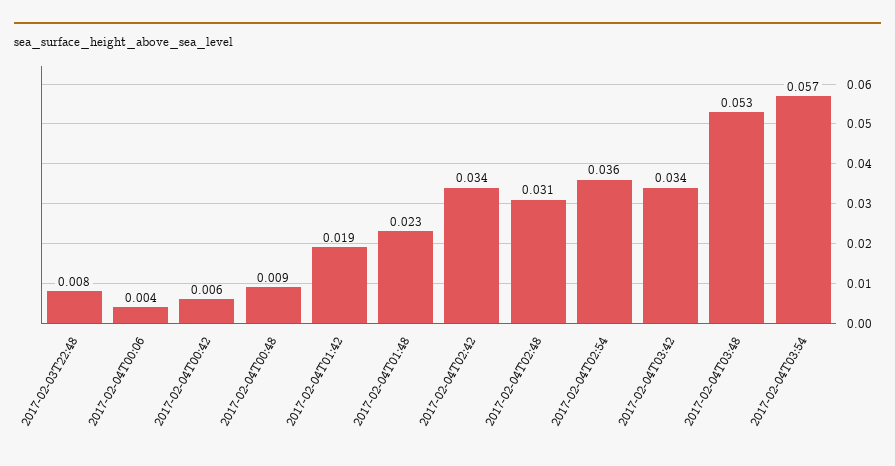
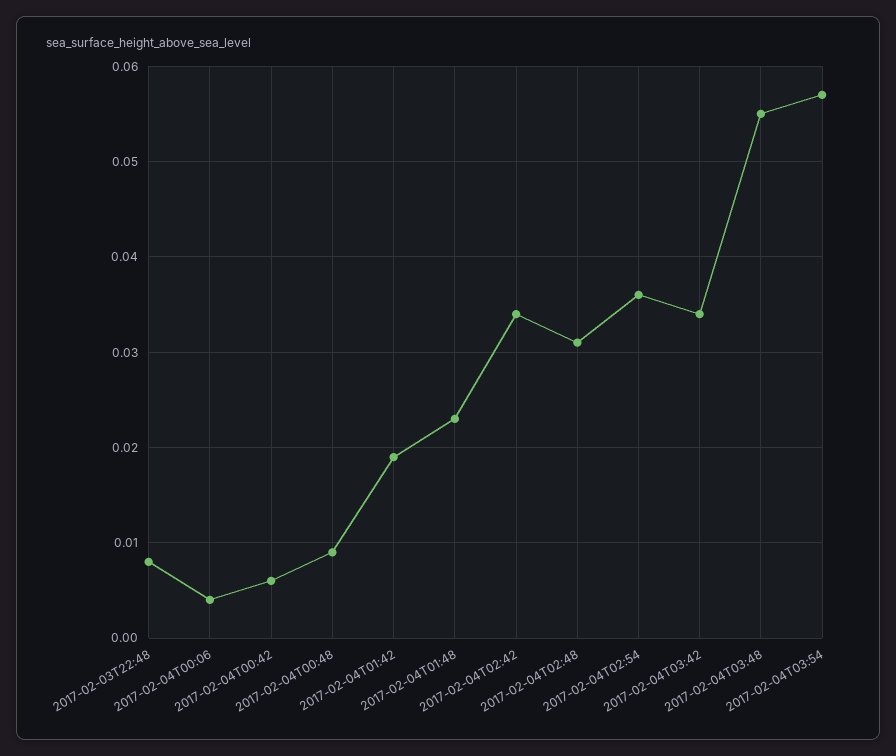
  {
    "2017-02-03T22:48": 0.008,
    "2017-02-04T00:06": 0.004,
    "2017-02-04T00:42": 0.006,
    "2017-02-04T00:48": 0.009,
    "2017-02-04T01:42": 0.019,
    "2017-02-04T01:48": 0.023,
    "2017-02-04T02:42": 0.034,
    "2017-02-04T02:48": 0.031,
    "2017-02-04T02:54": 0.036,
    "2017-02-04T03:42": 0.034,
-   "2017-02-04T03:48": 0.053,
+   "2017-02-04T03:48": 0.055,
    "2017-02-04T03:54": 0.057
  }

